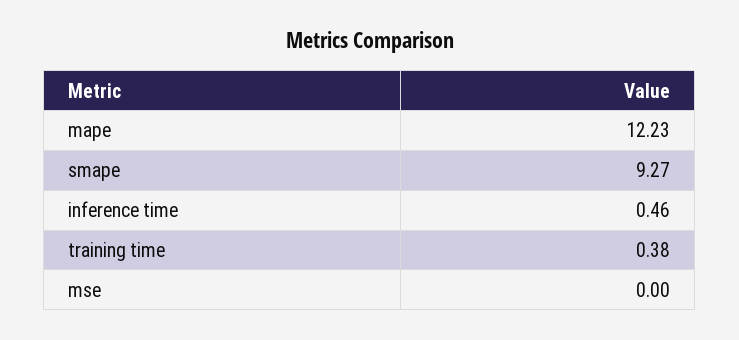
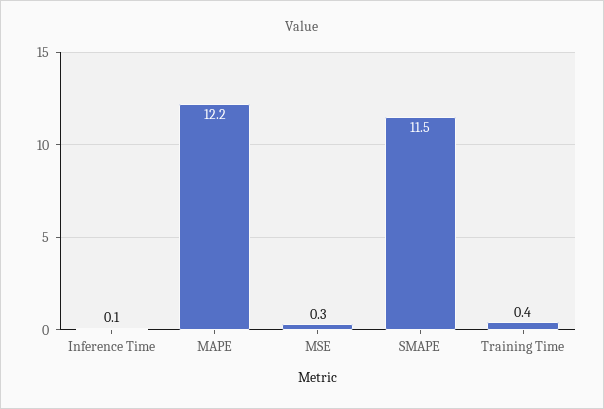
  {
    "mape": 12.23,
-   "smape": 9.27,
+   "smape": 11.5,
-   "inference time": 0.46,
+   "inference time": 0.1,
    "training time": 0.38,
-   "mse": 0
+   "mse": 0.3
  }

